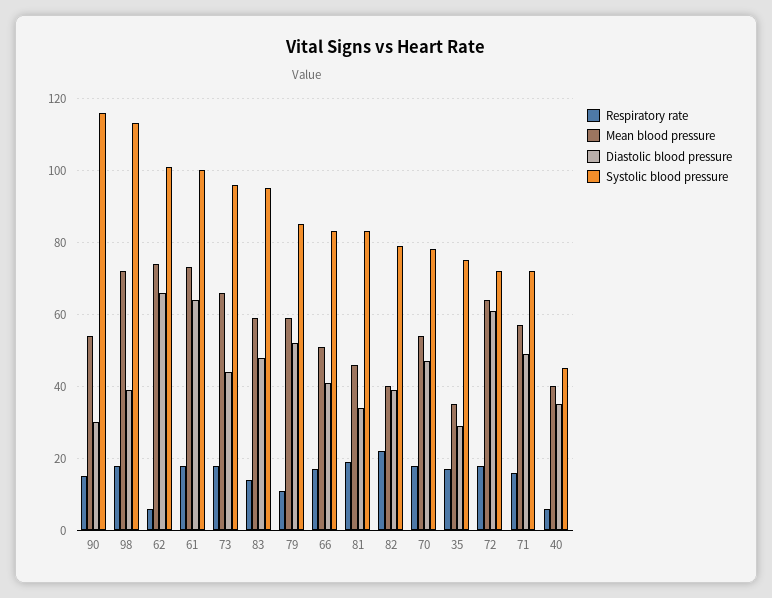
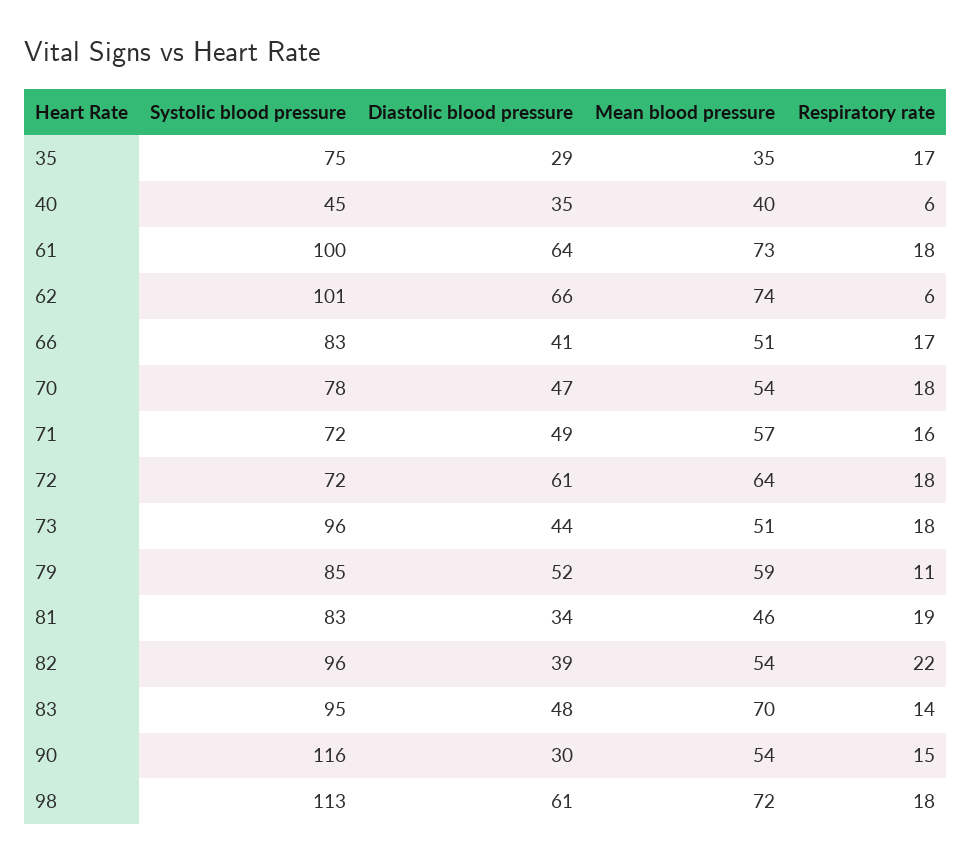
  {
    "Respiratory rate": {
      "90": 15,
      "98": 18,
      "62": 6,
      "61": 18,
      "73": 18,
      "83": 14,
      "79": 11,
      "66": 17,
      "81": 19,
      "82": 22,
      "70": 18,
      "35": 17,
      "72": 18,
      "71": 16,
      "40": 6
    },
    "Mean blood pressure": {
      "90": 54,
      "98": 72,
      "62": 74,
      "61": 73,
-     "73": 65,
+     "73": 51,
-     "83": 60,
+     "83": 70,
      "79": 59,
      "66": 51,
      "81": 46,
-     "82": 40,
+     "82": 54,
      "70": 54,
      "35": 35,
      "72": 64,
      "71": 57,
      "40": 40
    },
    "Diastolic blood pressure": {
      "90": 30,
-     "98": 40,
+     "98": 61,
      "62": 66,
      "61": 64,
      "73": 44,
      "83": 48,
      "79": 52,
      "66": 41,
      "81": 34,
      "82": 39,
      "70": 47,
      "35": 29,
      "72": 61,
      "71": 49,
      "40": 35
    },
    "Systolic blood pressure": {
      "90": 116,
      "98": 113,
      "62": 101,
      "61": 100,
      "73": 96,
      "83": 95,
      "79": 85,
      "66": 83,
      "81": 83,
-     "82": 80,
+     "82": 96,
      "70": 78,
      "35": 75,
      "72": 72,
      "71": 72,
      "40": 45
    }
  }

